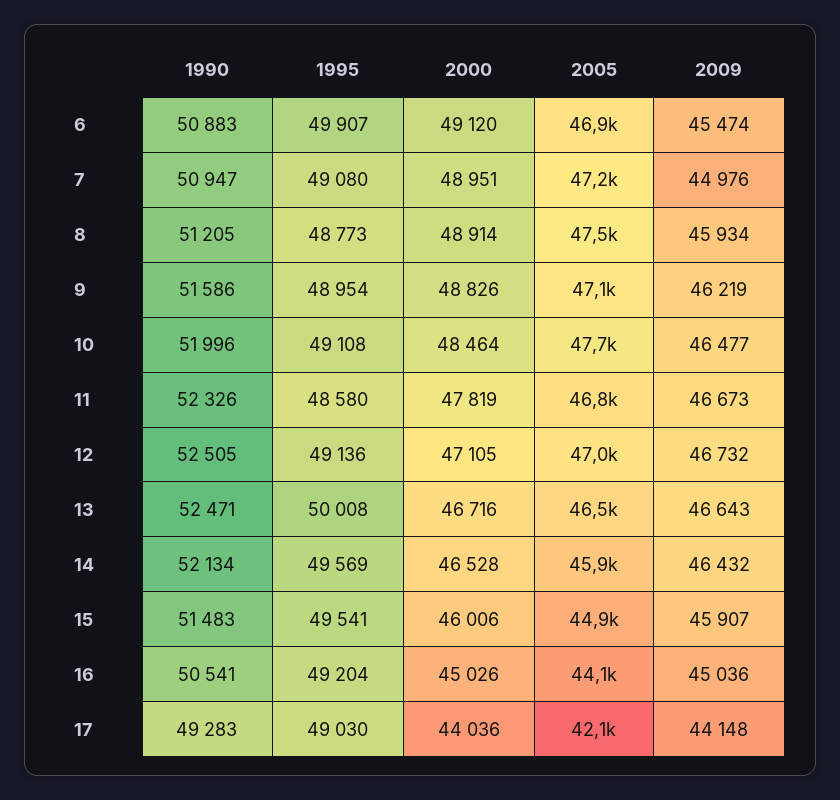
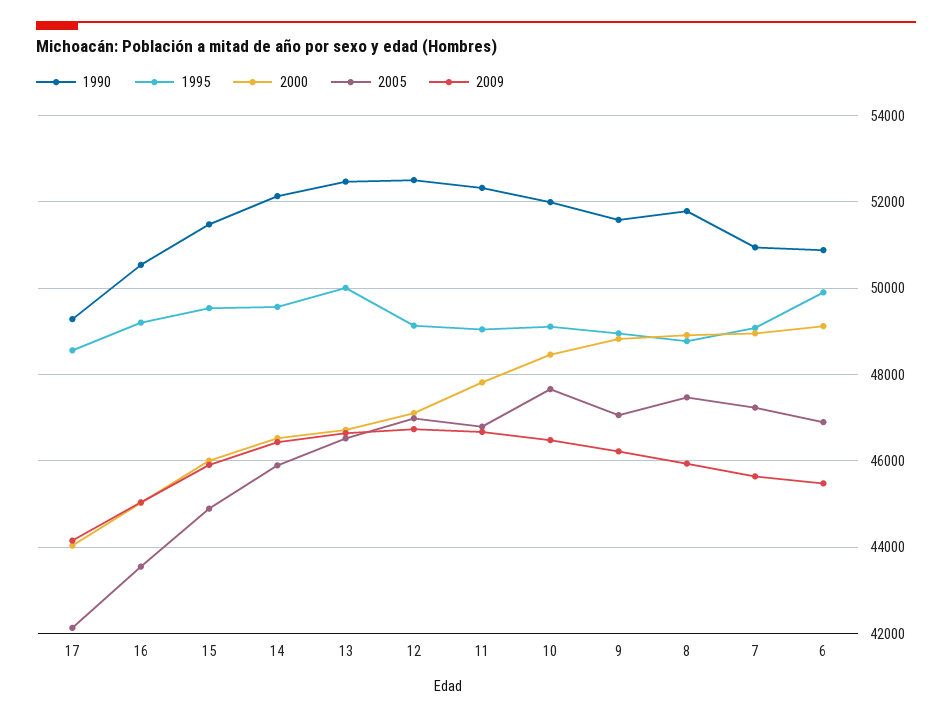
  {
    "1990": {
      "6": 50883,
      "7": 50947,
-     "8": 51205,
+     "8": 51800,
      "9": 51586,
      "10": 51996,
      "11": 52326,
      "12": 52505,
      "13": 52471,
      "14": 52134,
      "15": 51483,
      "16": 50541,
      "17": 49283
    },
    "1995": {
      "6": 49907,
      "7": 49080,
      "8": 48773,
      "9": 48954,
      "10": 49108,
-     "11": 48580,
+     "11": 49000,
      "12": 49136,
      "13": 50008,
      "14": 49569,
      "15": 49541,
      "16": 49204,
-     "17": 49030
+     "17": 48600
    },
    "2000": {
      "6": 49120,
      "7": 48951,
      "8": 48914,
      "9": 48826,
      "10": 48464,
      "11": 47819,
      "12": 47105,
      "13": 46716,
      "14": 46528,
      "15": 46006,
      "16": 45026,
      "17": 44036
    },
    "2005": {
      "6": 46900,
      "7": 47200,
      "8": 47500,
      "9": 47100,
      "10": 47700,
      "11": 46800,
      "12": 47000,
      "13": 46500,
      "14": 45900,
      "15": 44900,
-     "16": 44100,
+     "16": 43600,
      "17": 42100
    },
    "2009": {
      "6": 45474,
-     "7": 44976,
+     "7": 45600,
      "8": 45934,
      "9": 46219,
      "10": 46477,
      "11": 46673,
      "12": 46732,
      "13": 46643,
      "14": 46432,
      "15": 45907,
      "16": 45036,
      "17": 44148
    }
  }

